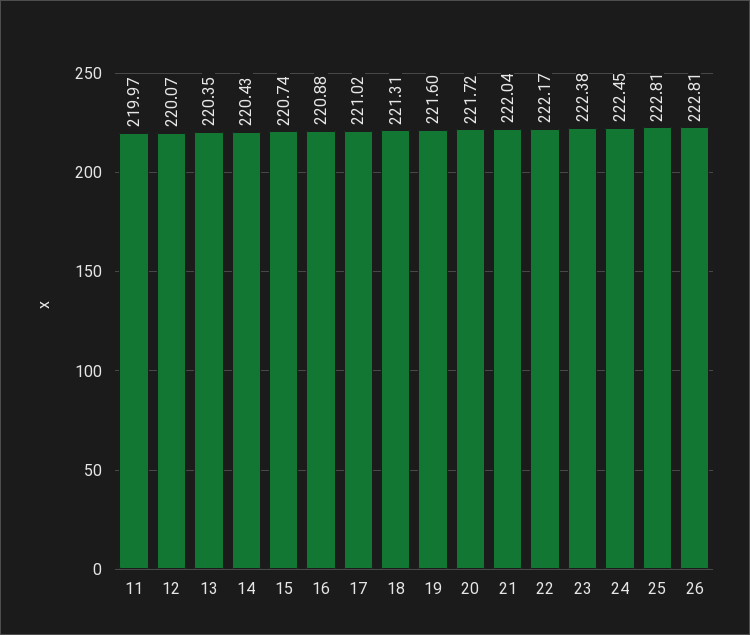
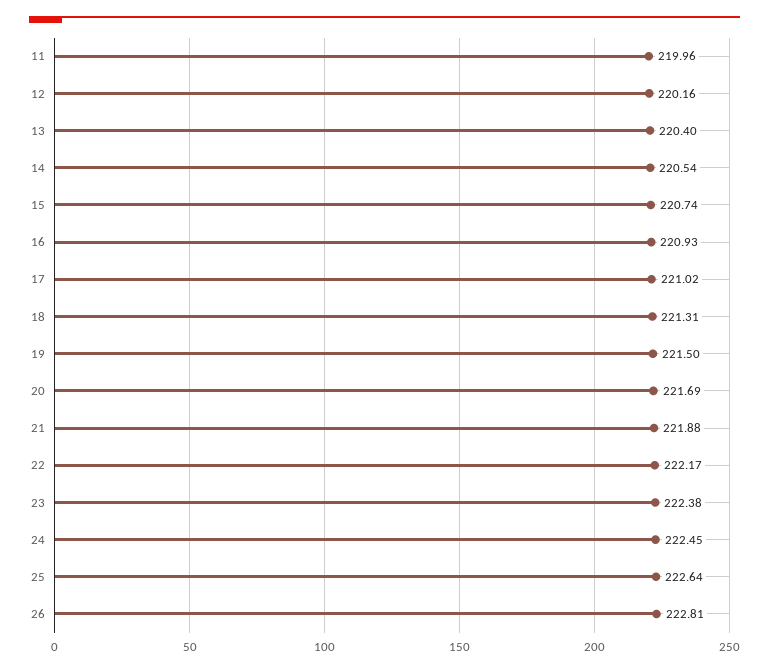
  {
-   "11": 219.97,
+   "11": 219.96,
-   "12": 220.07,
+   "12": 220.16,
-   "13": 220.35,
+   "13": 220.4,
-   "14": 220.43,
+   "14": 220.54,
    "15": 220.74,
-   "16": 220.88,
+   "16": 220.93,
    "17": 221.02,
    "18": 221.31,
-   "19": 221.6,
+   "19": 221.5,
-   "20": 221.72,
+   "20": 221.69,
-   "21": 222.04,
+   "21": 221.88,
    "22": 222.17,
    "23": 222.38,
    "24": 222.45,
-   "25": 222.81,
+   "25": 222.64,
    "26": 222.81
  }

